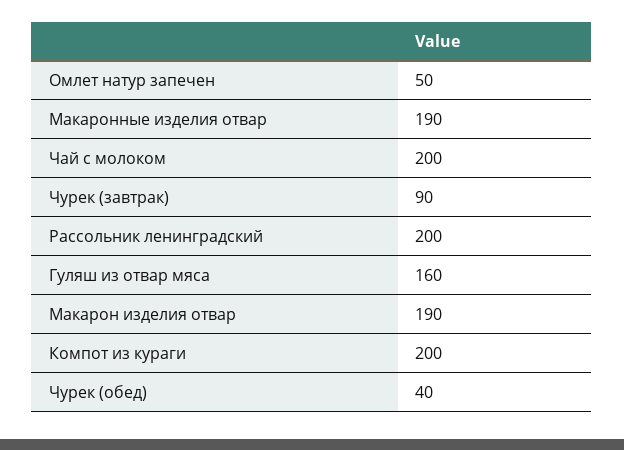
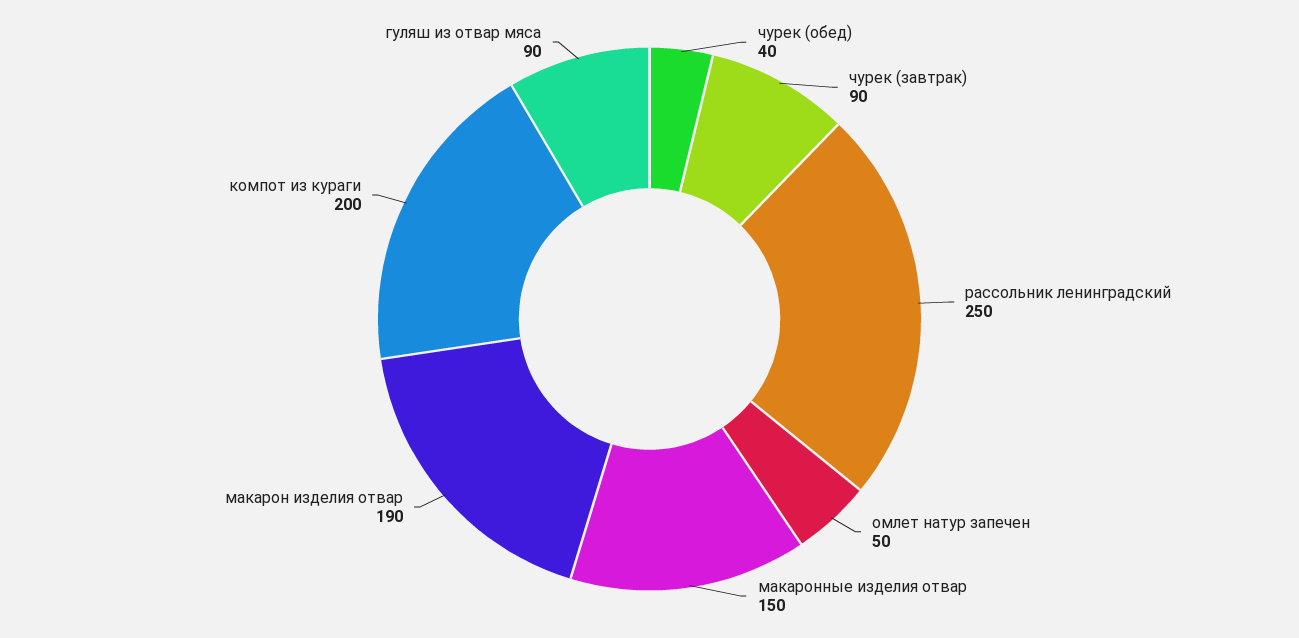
  {
    "Омлет натур запечен": 50,
-   "Макаронные изделия отвар": 190,
+   "Макаронные изделия отвар": 150,
-   "Чай с молоком": 200,
    "Чурек (завтрак)": 90,
-   "Рассольник ленинградский": 200,
+   "Рассольник ленинградский": 250,
-   "Гуляш из отвар мяса": 160,
+   "Гуляш из отвар мяса": 90,
    "Макарон изделия отвар": 190,
    "Компот из кураги": 200,
    "Чурек (обед)": 40
  }

